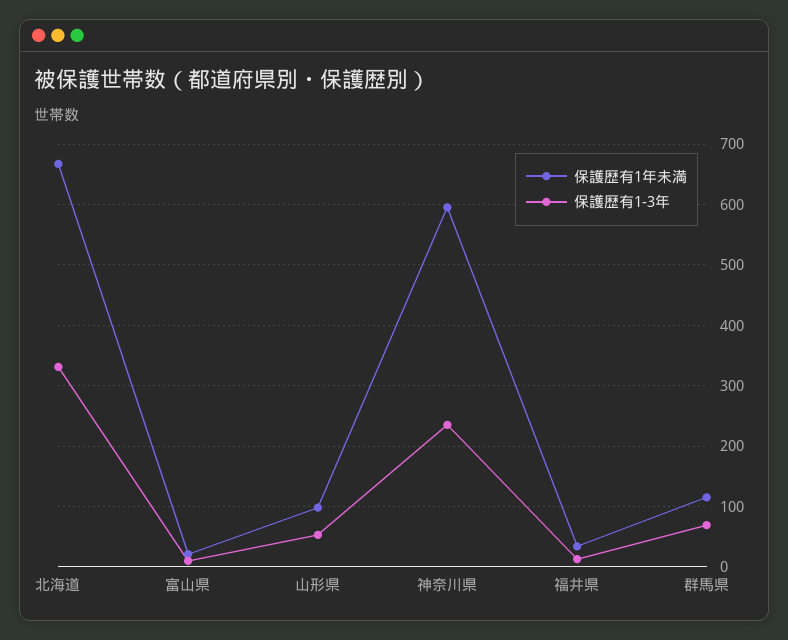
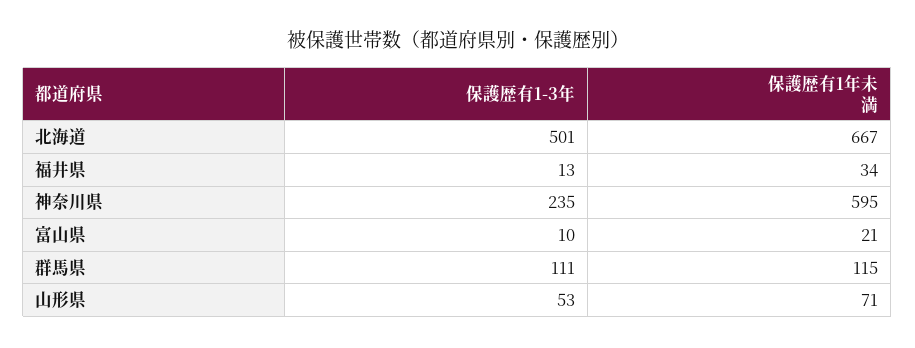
  {
    "保護歴有1年未満": {
      "北海道": 667,
      "富山県": 21,
-     "山形県": 100,
+     "山形県": 71,
      "神奈川県": 595,
      "福井県": 34,
      "群馬県": 115
    },
    "保護歴有1-3年": {
-     "北海道": 330,
+     "北海道": 501,
      "富山県": 10,
      "山形県": 53,
      "神奈川県": 235,
      "福井県": 13,
-     "群馬県": 70
+     "群馬県": 111
    }
  }

